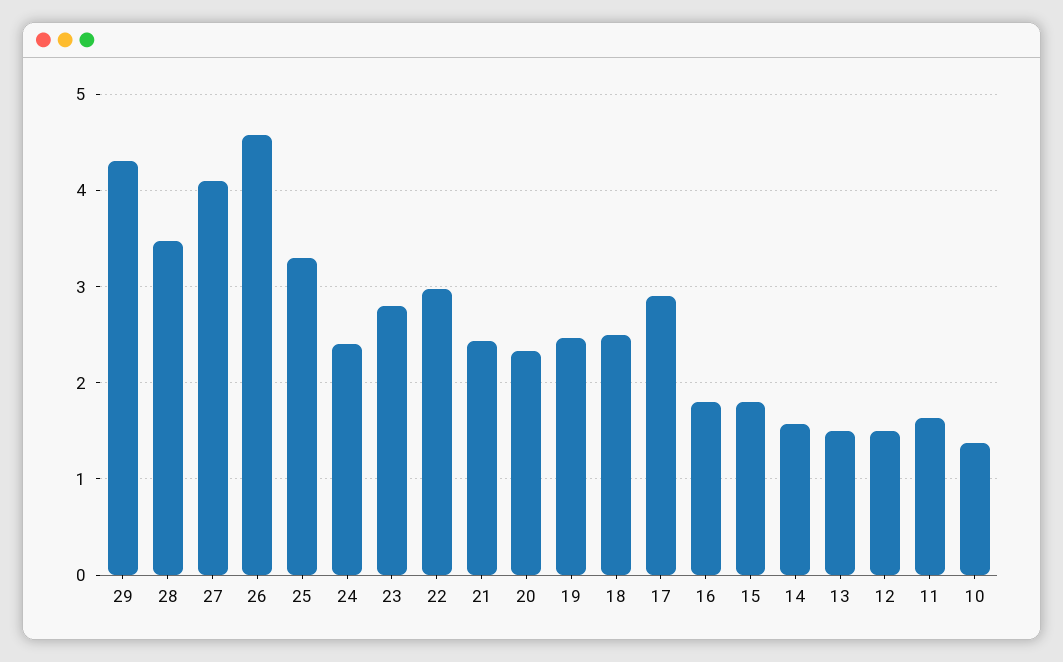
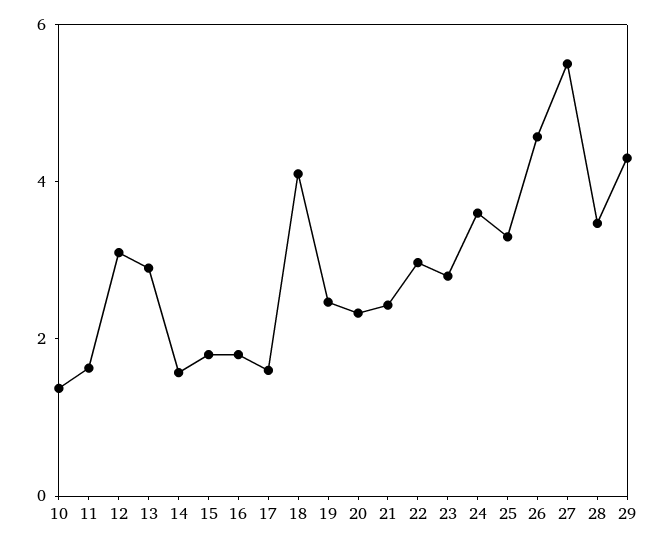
  {
    "29": 4.3,
    "28": 3.5,
-   "27": 4.1,
+   "27": 5.5,
    "26": 4.6,
    "25": 3.3,
-   "24": 2.4,
+   "24": 3.5,
    "23": 2.8,
    "22": 3,
    "21": 2.4,
    "20": 2.3,
    "19": 2.5,
-   "18": 2.5,
+   "18": 4,
-   "17": 2.9,
+   "17": 1.5,
    "16": 1.8,
    "15": 1.8,
    "14": 1.6,
-   "13": 1.5,
+   "13": 3,
-   "12": 1.5,
+   "12": 3,
    "11": 1.6,
    "10": 1.4
  }

